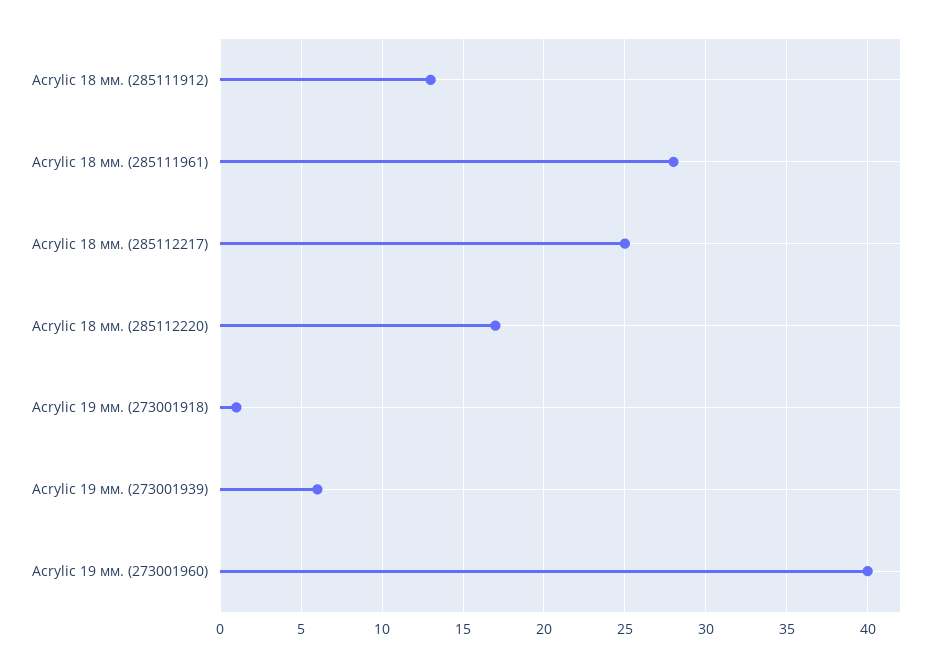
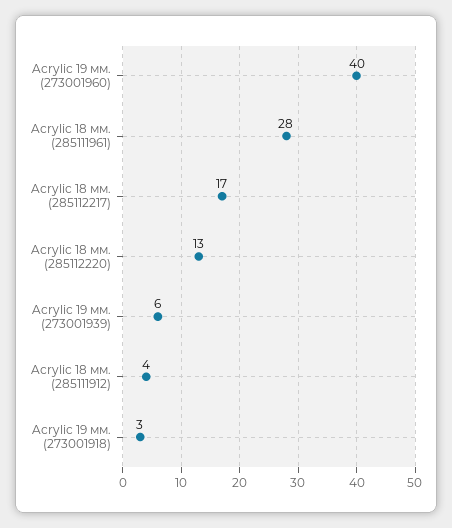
  {
-   "Acrylic 18 мм. (285111912)": 13,
+   "Acrylic 18 мм. (285111912)": 4,
    "Acrylic 18 мм. (285111961)": 28,
-   "Acrylic 18 мм. (285112217)": 25,
+   "Acrylic 18 мм. (285112217)": 17,
-   "Acrylic 18 мм. (285112220)": 17,
+   "Acrylic 18 мм. (285112220)": 13,
-   "Acrylic 19 мм. (273001918)": 1,
+   "Acrylic 19 мм. (273001918)": 3,
    "Acrylic 19 мм. (273001939)": 6,
    "Acrylic 19 мм. (273001960)": 40
  }

